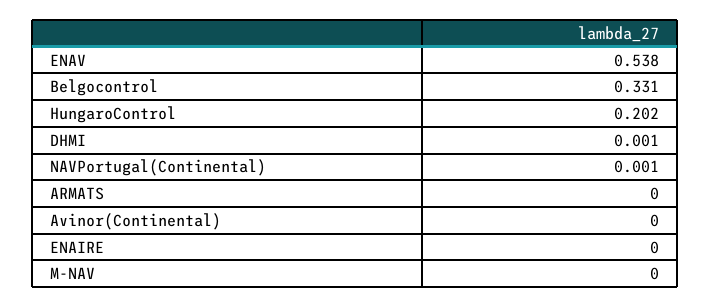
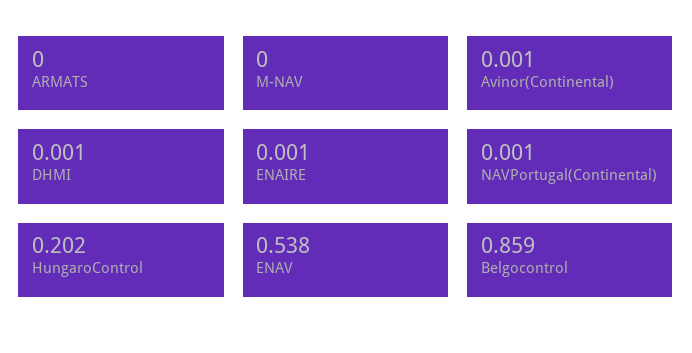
  {
    "ENAV": 0.538,
-   "Belgocontrol": 0.331,
+   "Belgocontrol": 0.859,
    "HungaroControl": 0.202,
    "DHMI": 0.001,
    "NAVPortugal(Continental)": 0.001,
    "ARMATS": 0,
-   "Avinor(Continental)": 0,
+   "Avinor(Continental)": 0.001,
-   "ENAIRE": 0,
+   "ENAIRE": 0.001,
    "M-NAV": 0
  }

